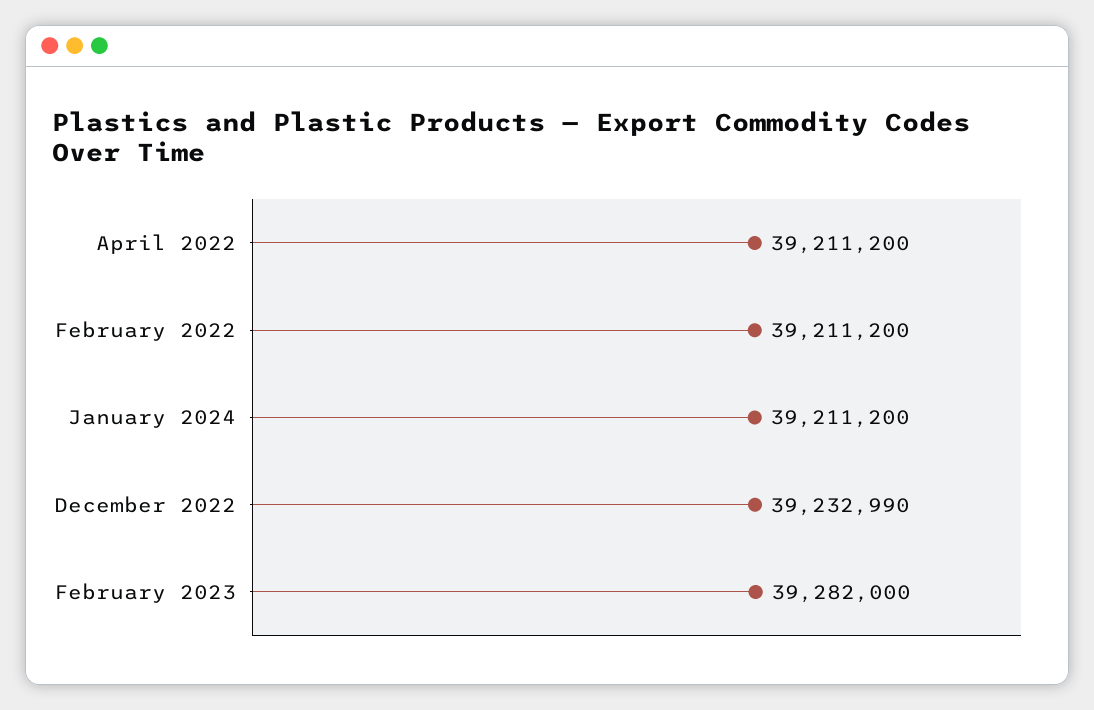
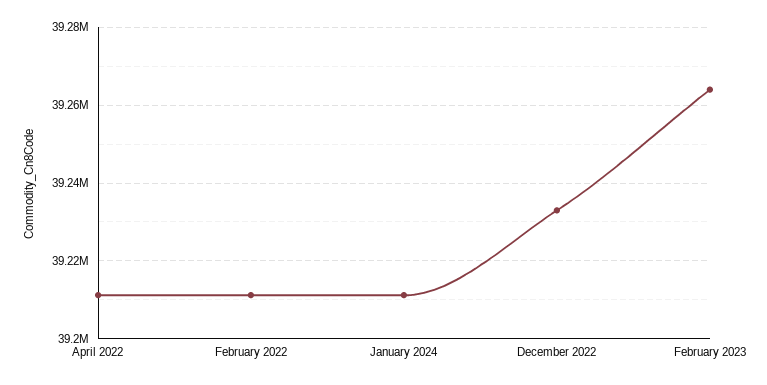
  {
    "April 2022": 39211200,
    "February 2022": 39211200,
    "January 2024": 39211200,
    "December 2022": 39232990,
-   "February 2023": 39282000
+   "February 2023": 39264000
  }

